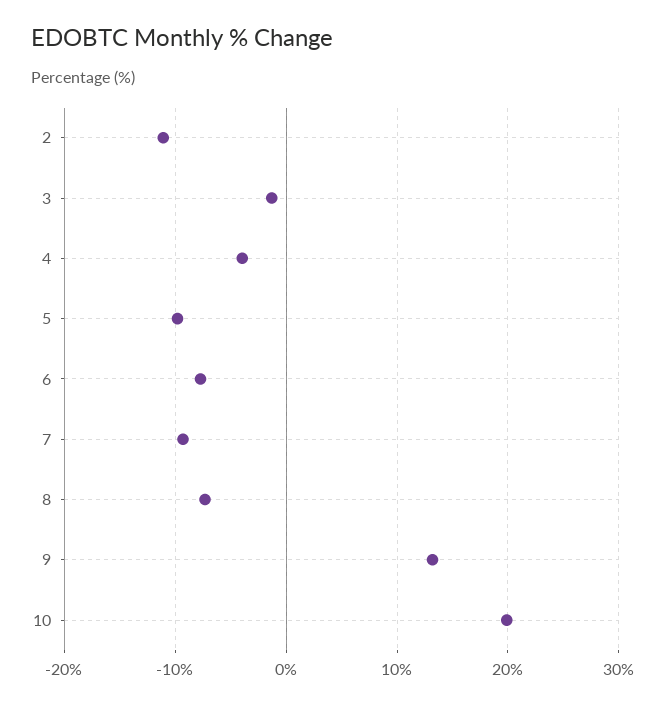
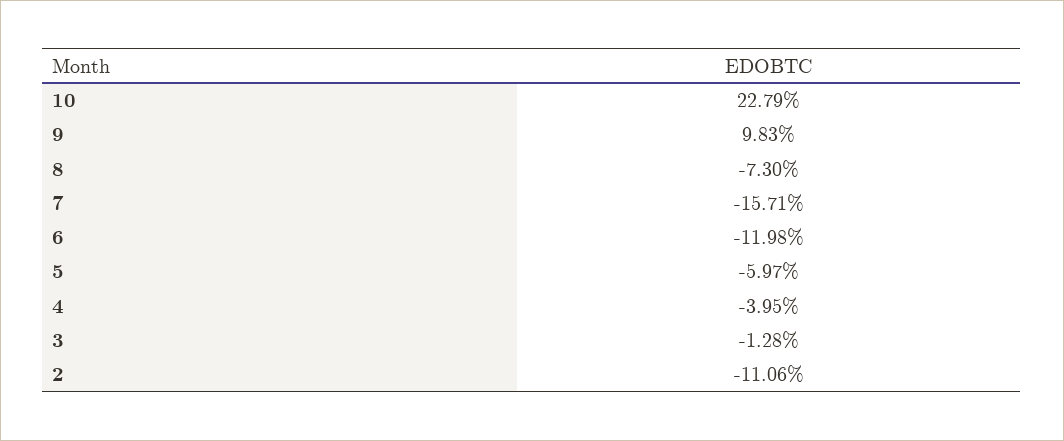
  {
    "2": -11.06,
    "3": -1.28,
    "4": -3.95,
-   "5": -10,
+   "5": -5.97,
-   "6": -8,
+   "6": -11.98,
-   "7": -9,
+   "7": -15.71,
    "8": -7.3,
-   "9": 13,
+   "9": 9.83,
-   "10": 20
+   "10": 22.79
  }

